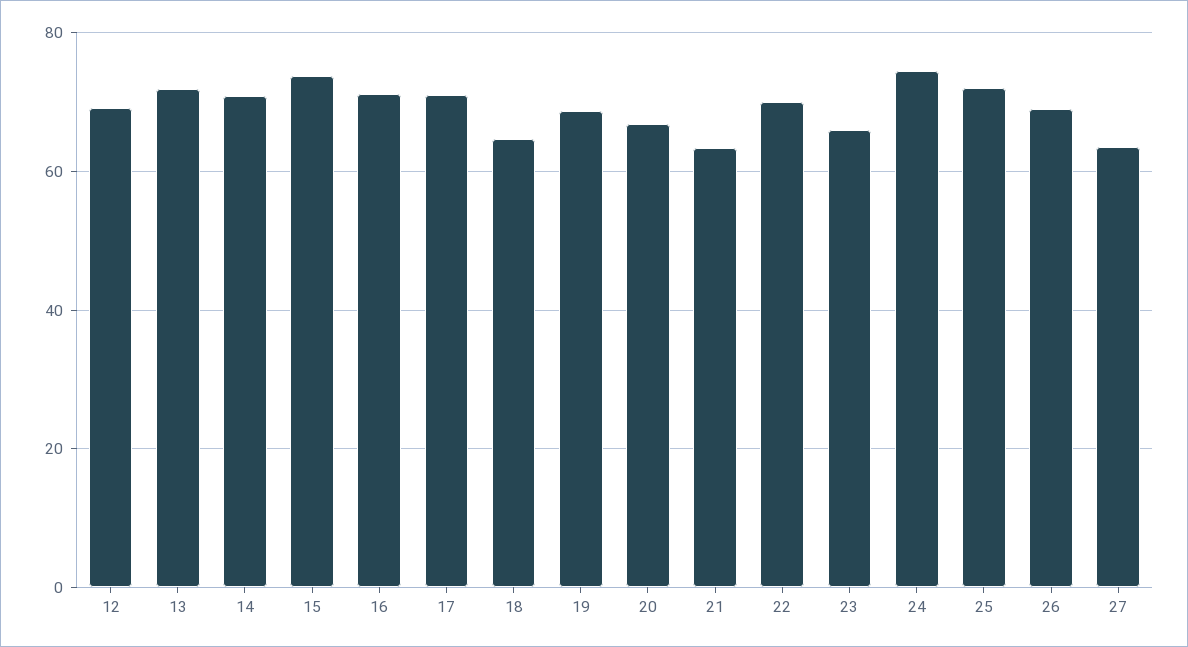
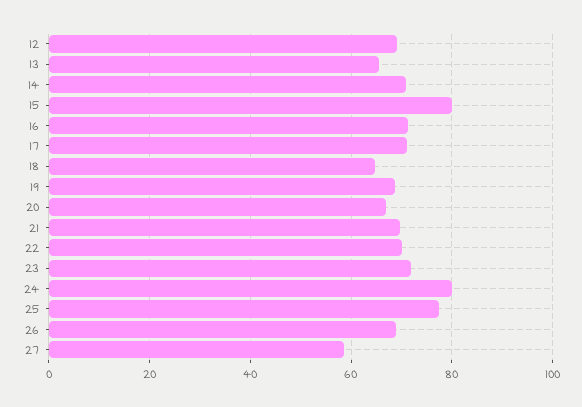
  {
    "12": 70,
-   "13": 72,
+   "13": 66,
    "14": 70,
-   "15": 74,
+   "15": 80,
    "16": 72,
    "17": 72,
    "18": 64,
    "19": 68,
    "20": 66,
-   "21": 64,
+   "21": 70,
    "22": 70,
-   "23": 66,
+   "23": 72,
-   "24": 74,
+   "24": 80,
-   "25": 72,
+   "25": 78,
    "26": 68,
-   "27": 64
+   "27": 58
  }

